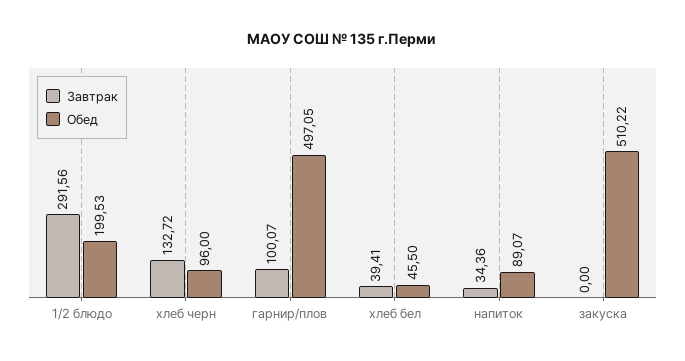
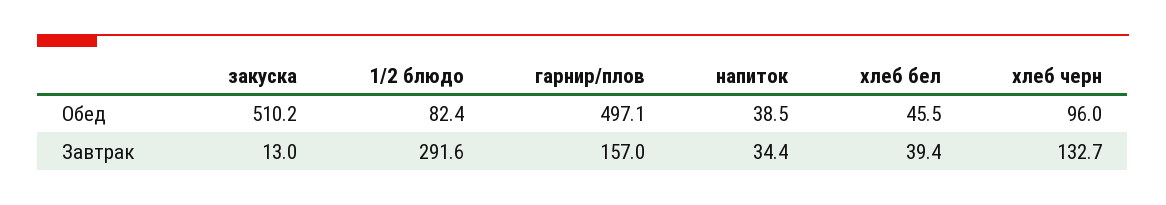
  {
    "Завтрак": {
      "1/2 блюдо": 291.56,
      "хлеб черн": 132.72,
-     "гарнир/плов": 100.07,
+     "гарнир/плов": 157,
      "хлеб бел": 39.41,
      "напиток": 34.36,
-     "закуска": 0
+     "закуска": 13
    },
    "Обед": {
-     "1/2 блюдо": 199.53,
+     "1/2 блюдо": 82.4,
      "хлеб черн": 96,
      "гарнир/плов": 497.05,
      "хлеб бел": 45.5,
-     "напиток": 89.07,
+     "напиток": 38.5,
      "закуска": 510.22
    }
  }

